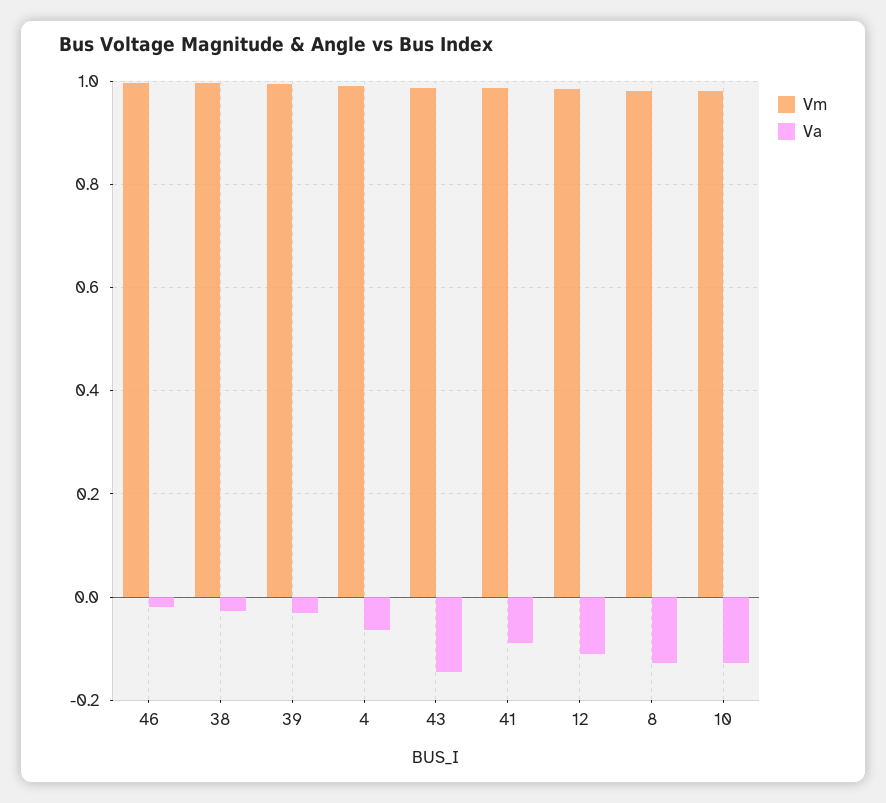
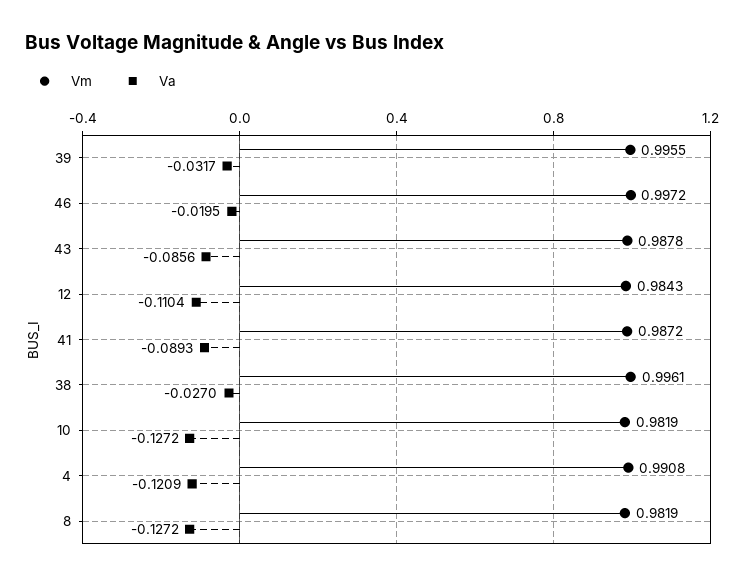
  {
    "Vm": {
      "46": 0.9972,
      "38": 0.9961,
      "39": 0.9955,
      "4": 0.9908,
      "43": 0.9878,
      "41": 0.9872,
      "12": 0.9843,
      "8": 0.9819,
      "10": 0.9819
    },
    "Va": {
      "46": -0.0195,
      "38": -0.027,
      "39": -0.0317,
-     "4": -0.06,
+     "4": -0.1209,
-     "43": -0.14,
+     "43": -0.0856,
      "41": -0.0893,
      "12": -0.1104,
      "8": -0.1272,
      "10": -0.1272
    }
  }

